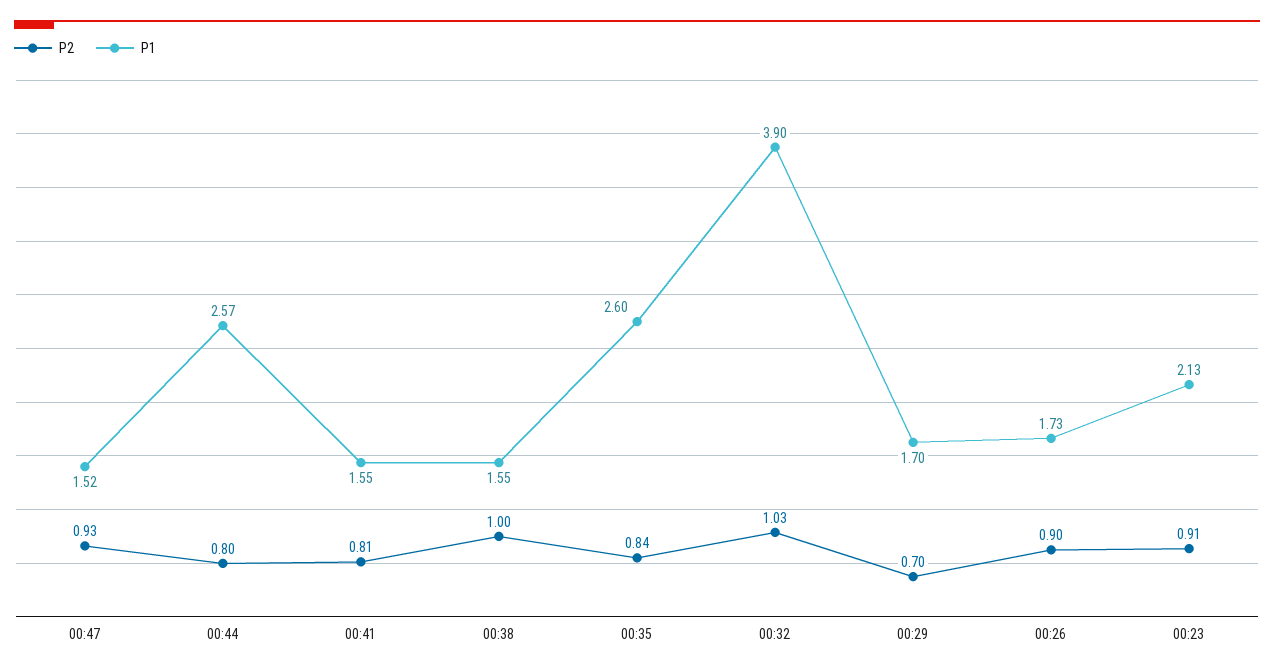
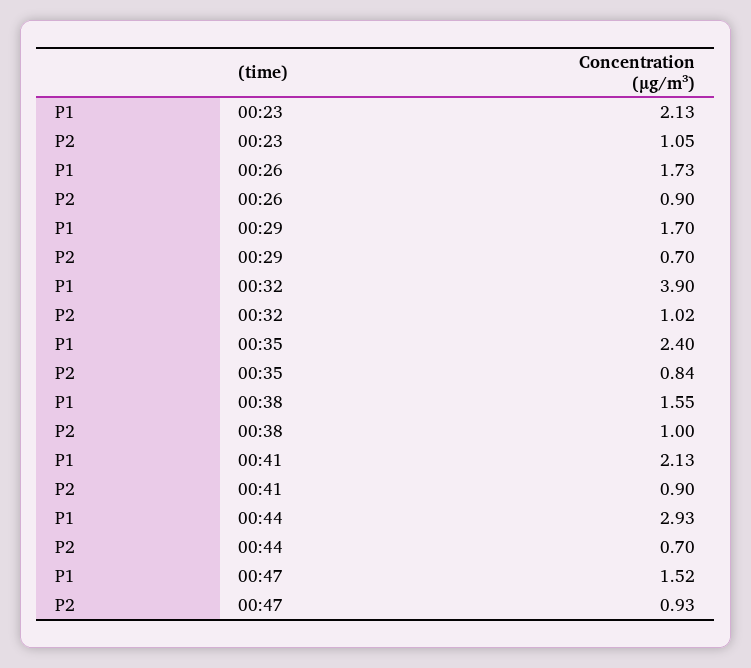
  {
    "P2": {
      "00:47": 0.93,
-     "00:44": 0.8,
+     "00:44": 0.7,
-     "00:41": 0.81,
+     "00:41": 0.9,
      "00:38": 1,
      "00:35": 0.84,
-     "00:32": 1.03,
+     "00:32": 1.02,
      "00:29": 0.7,
      "00:26": 0.9,
-     "00:23": 0.91
+     "00:23": 1.05
    },
    "P1": {
      "00:47": 1.52,
-     "00:44": 2.57,
+     "00:44": 2.93,
-     "00:41": 1.55,
+     "00:41": 2.13,
      "00:38": 1.55,
-     "00:35": 2.6,
+     "00:35": 2.4,
      "00:32": 3.9,
      "00:29": 1.7,
      "00:26": 1.73,
      "00:23": 2.13
    }
  }

